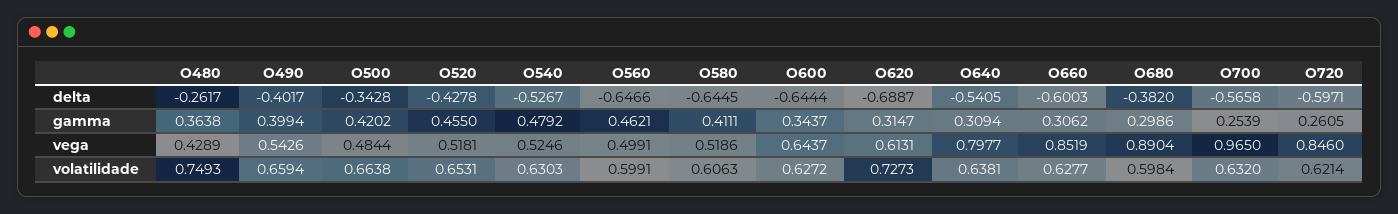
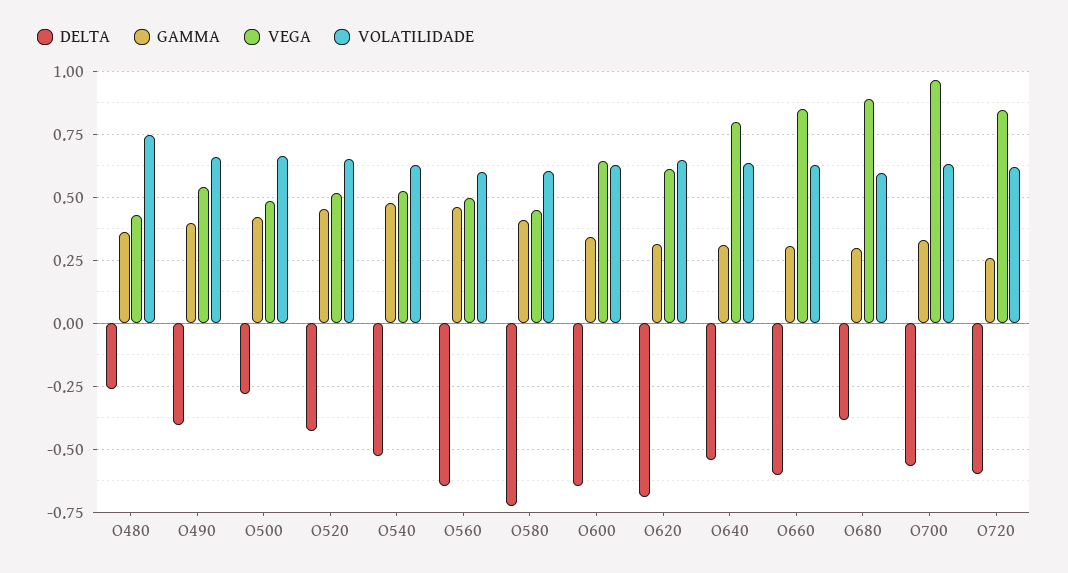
  {
    "delta": {
      "O480": -0.2617,
      "O490": -0.4017,
-     "O500": -0.3428,
+     "O500": -0.275,
      "O520": -0.4278,
      "O540": -0.5267,
      "O560": -0.6466,
-     "O580": -0.6445,
+     "O580": -0.725,
      "O600": -0.6444,
      "O620": -0.6887,
      "O640": -0.5405,
      "O660": -0.6003,
      "O680": -0.382,
      "O700": -0.5658,
      "O720": -0.5971
    },
    "gamma": {
      "O480": 0.3638,
      "O490": 0.3994,
      "O500": 0.4202,
      "O520": 0.455,
      "O540": 0.4792,
      "O560": 0.4621,
      "O580": 0.4111,
      "O600": 0.3437,
      "O620": 0.3147,
      "O640": 0.3094,
      "O660": 0.3062,
      "O680": 0.2986,
-     "O700": 0.2539,
+     "O700": 0.325,
      "O720": 0.2605
    },
    "vega": {
      "O480": 0.4289,
      "O490": 0.5426,
      "O500": 0.4844,
      "O520": 0.5181,
      "O540": 0.5246,
      "O560": 0.4991,
-     "O580": 0.5186,
+     "O580": 0.45,
      "O600": 0.6437,
      "O620": 0.6131,
      "O640": 0.7977,
      "O660": 0.8519,
      "O680": 0.8904,
      "O700": 0.965,
      "O720": 0.846
    },
    "volatilidade": {
      "O480": 0.7493,
      "O490": 0.6594,
      "O500": 0.6638,
      "O520": 0.6531,
      "O540": 0.6303,
      "O560": 0.5991,
      "O580": 0.6063,
      "O600": 0.6272,
-     "O620": 0.7273,
+     "O620": 0.65,
      "O640": 0.6381,
      "O660": 0.6277,
      "O680": 0.5984,
      "O700": 0.632,
      "O720": 0.6214
    }
  }

